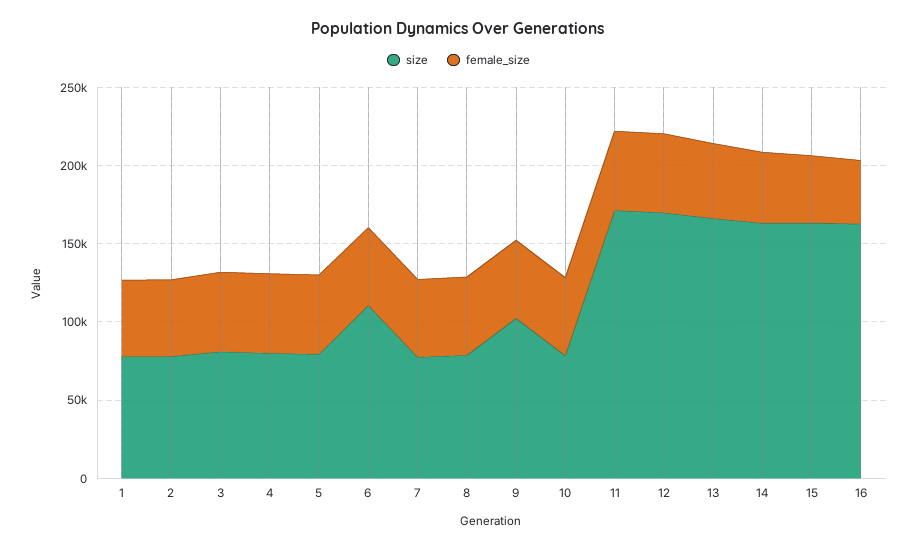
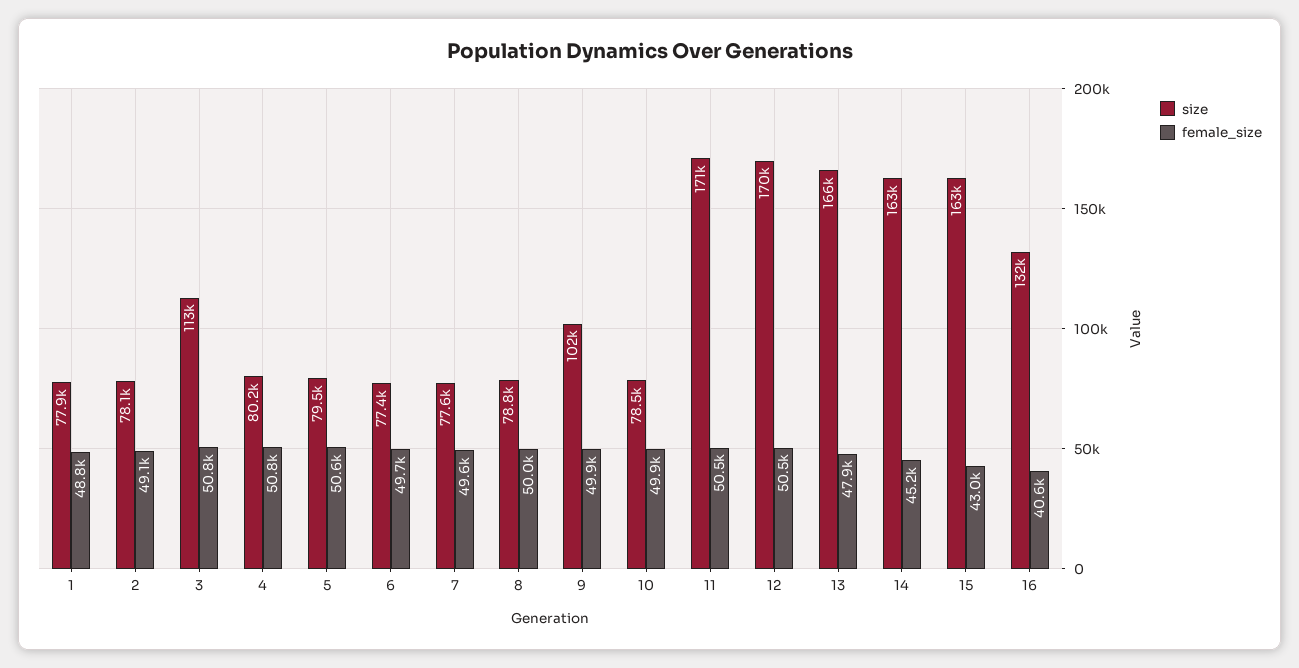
  {
    "size": {
      "1": 77900,
      "2": 78100,
-     "3": 80000,
+     "3": 113000,
      "4": 80200,
      "5": 79500,
-     "6": 110000,
+     "6": 77400,
      "7": 77600,
      "8": 78800,
      "9": 102000,
      "10": 78500,
      "11": 171000,
      "12": 170000,
      "13": 166000,
      "14": 163000,
      "15": 163000,
-     "16": 160000
+     "16": 132000
    },
    "female_size": {
      "1": 48800,
      "2": 49100,
      "3": 50800,
      "4": 50800,
      "5": 50600,
      "6": 49700,
      "7": 49600,
      "8": 50000,
      "9": 49900,
      "10": 49900,
      "11": 50500,
      "12": 50500,
      "13": 47900,
      "14": 45200,
      "15": 43000,
      "16": 40600
    }
  }

